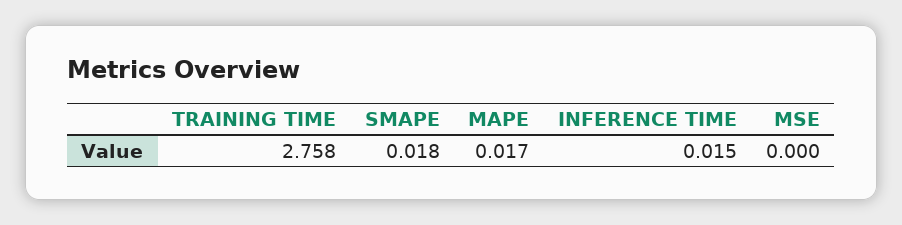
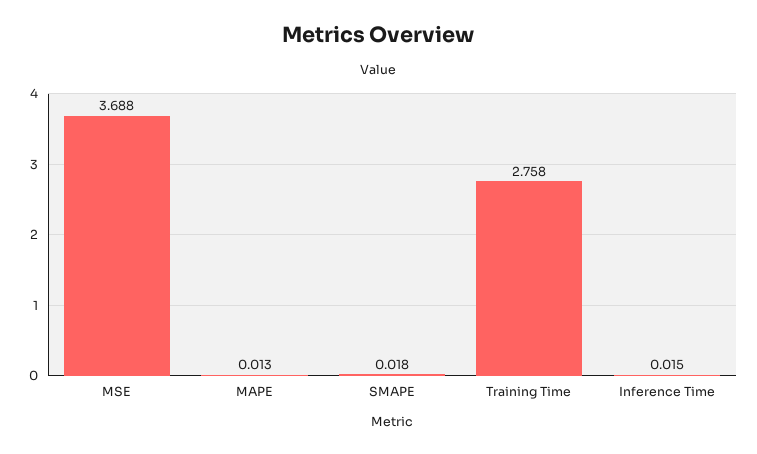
  {
    "TRAINING TIME": 2.758,
    "SMAPE": 0.018,
-   "MAPE": 0.017,
+   "MAPE": 0.013,
    "INFERENCE TIME": 0.015,
-   "MSE": 0
+   "MSE": 3.688
  }

